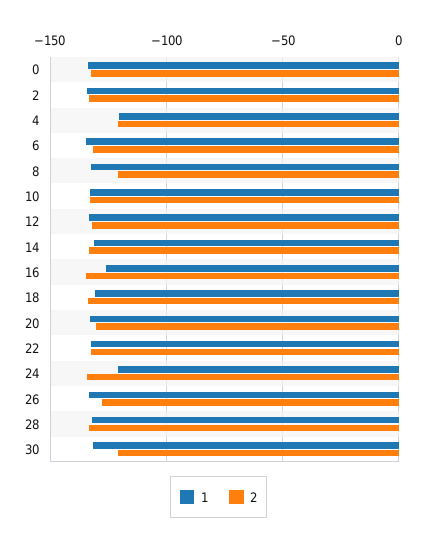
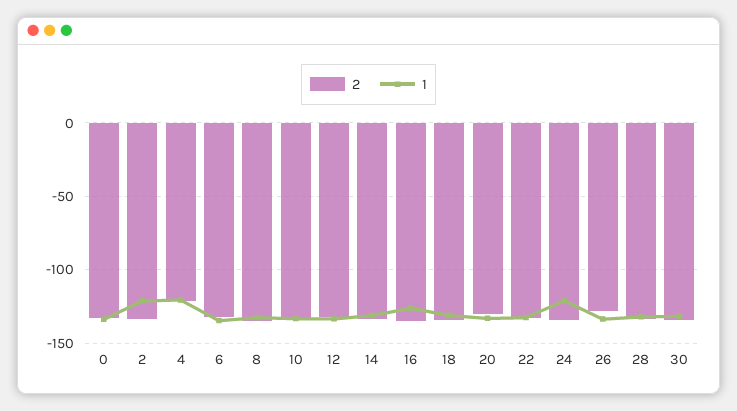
  {
    "1": {
      "0": -135,
-     "2": -135,
+     "2": -120,
      "4": -120,
      "6": -135,
      "8": -135,
      "10": -135,
      "12": -135,
      "14": -130,
      "16": -125,
      "18": -130,
      "20": -135,
      "22": -135,
      "24": -120,
      "26": -135,
      "28": -130,
      "30": -130
    },
    "2": {
      "0": -135,
      "2": -135,
      "4": -120,
      "6": -130,
-     "8": -120,
+     "8": -135,
      "10": -135,
      "12": -130,
      "14": -135,
      "16": -135,
      "18": -135,
      "20": -130,
      "22": -135,
      "24": -135,
      "26": -130,
      "28": -135,
-     "30": -120
+     "30": -135
    }
  }

